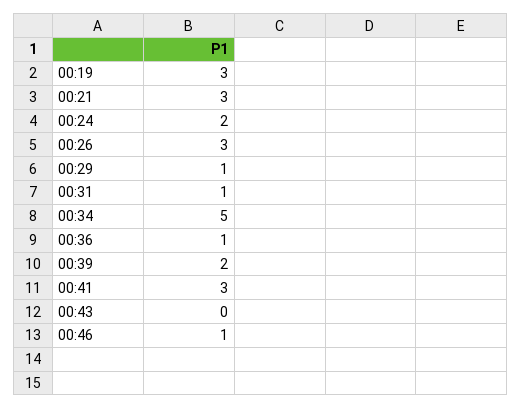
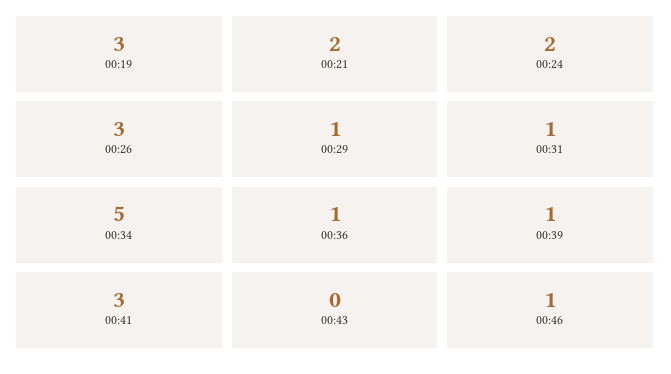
  {
    "00:19": 3,
-   "00:21": 3,
+   "00:21": 2,
    "00:24": 2,
    "00:26": 3,
    "00:29": 1,
    "00:31": 1,
    "00:34": 5,
    "00:36": 1,
-   "00:39": 2,
+   "00:39": 1,
    "00:41": 3,
    "00:43": 0,
    "00:46": 1
  }

